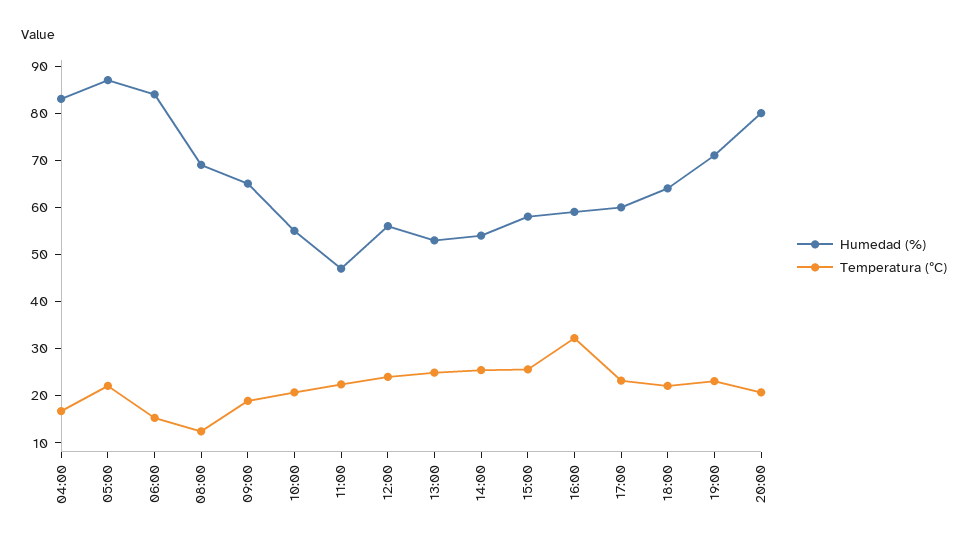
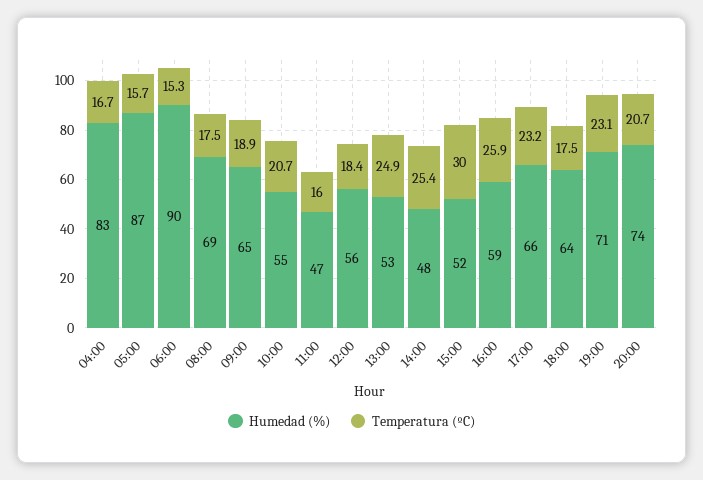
  {
    "Humedad (%)": {
      "04:00": 83,
      "05:00": 87,
-     "06:00": 84,
+     "06:00": 90,
      "08:00": 69,
      "09:00": 65,
      "10:00": 55,
      "11:00": 47,
      "12:00": 56,
      "13:00": 53,
-     "14:00": 54,
+     "14:00": 48,
-     "15:00": 58,
+     "15:00": 52,
      "16:00": 59,
-     "17:00": 60,
+     "17:00": 66,
      "18:00": 64,
      "19:00": 71,
-     "20:00": 80
+     "20:00": 74
    },
    "Temperatura (ºC)": {
      "04:00": 16.7,
-     "05:00": 22,
+     "05:00": 15.7,
      "06:00": 15.3,
-     "08:00": 12,
+     "08:00": 17.5,
      "09:00": 18.9,
      "10:00": 20.7,
-     "11:00": 22,
+     "11:00": 16,
-     "12:00": 24,
+     "12:00": 18.4,
      "13:00": 24.9,
      "14:00": 25.4,
-     "15:00": 26,
+     "15:00": 30,
-     "16:00": 32,
+     "16:00": 25.9,
      "17:00": 23.2,
-     "18:00": 22,
+     "18:00": 17.5,
      "19:00": 23.1,
      "20:00": 20.7
    }
  }

